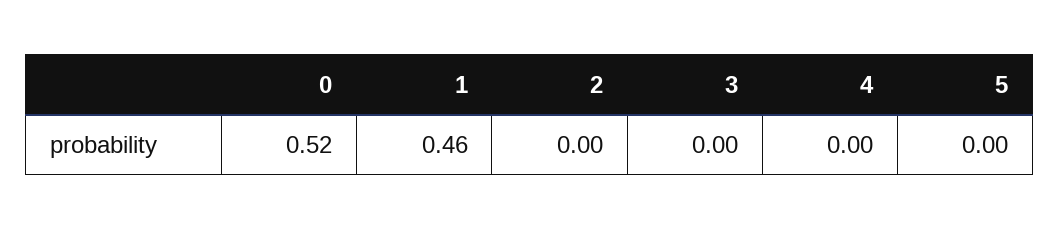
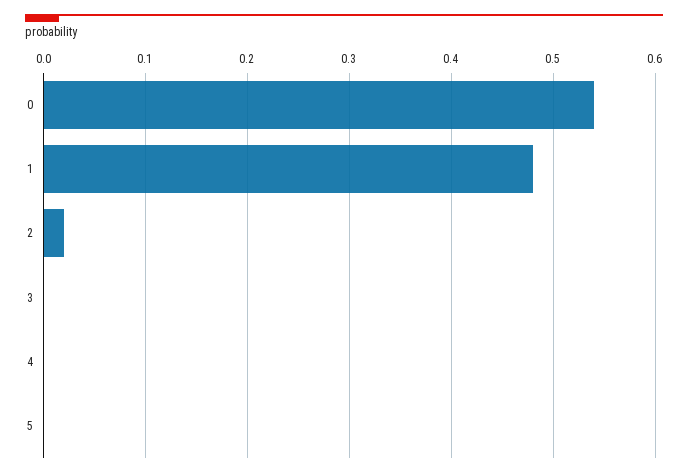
  {
-   "0": 0.52,
+   "0": 0.54,
-   "1": 0.46,
+   "1": 0.48,
-   "2": 0,
+   "2": 0.02,
    "3": 0,
    "4": 0,
    "5": 0
  }

